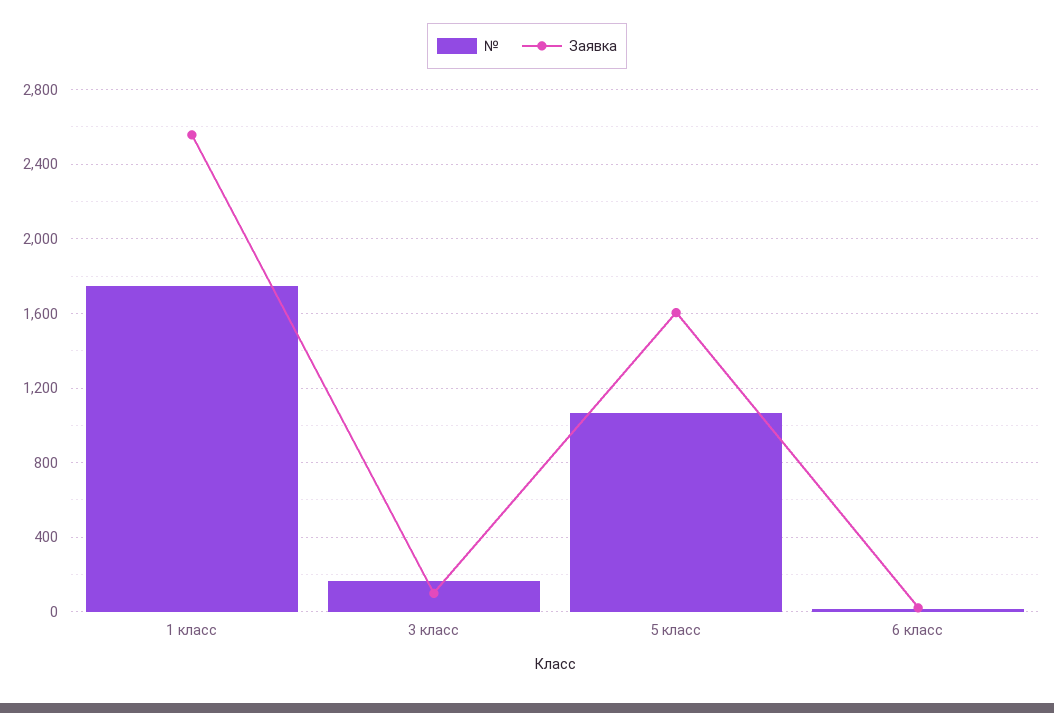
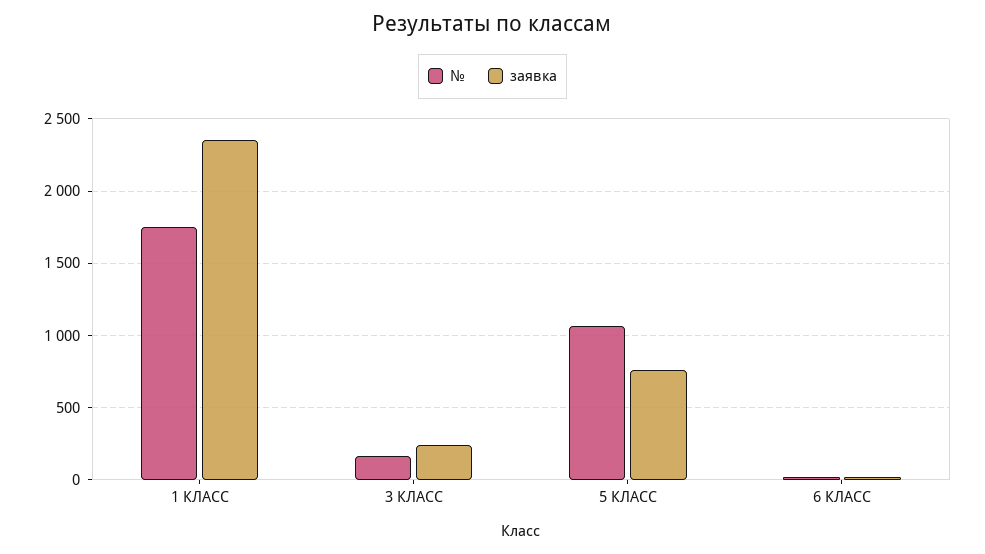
  {
    "№": {
      "1 класс": 1750,
      "3 класс": 150,
      "5 класс": 1050,
      "6 класс": 0
    },
    "Заявка": {
-     "1 класс": 2550,
+     "1 класс": 2350,
-     "3 класс": 100,
+     "3 класс": 250,
-     "5 класс": 1600,
+     "5 класс": 750,
      "6 класс": 0
    }
  }

